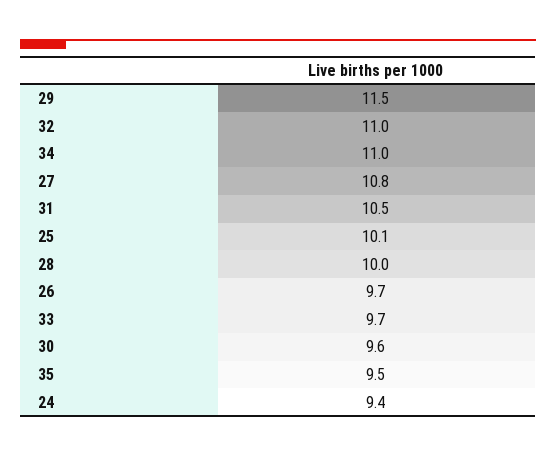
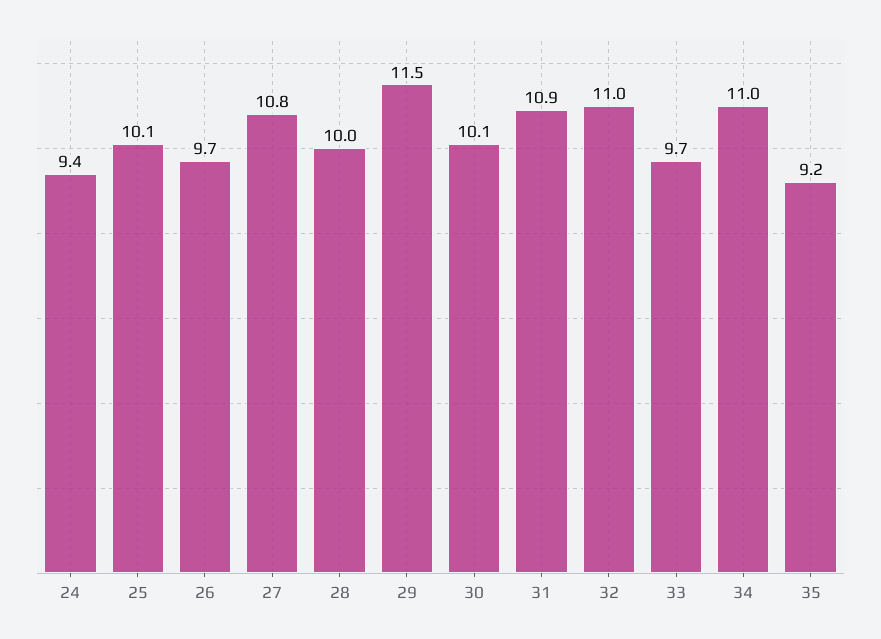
  {
    "29": 11.5,
    "32": 11,
    "34": 11,
    "27": 10.8,
-   "31": 10.5,
+   "31": 10.9,
    "25": 10.1,
    "28": 10,
    "26": 9.7,
    "33": 9.7,
-   "30": 9.6,
+   "30": 10.1,
-   "35": 9.5,
+   "35": 9.2,
    "24": 9.4
  }

